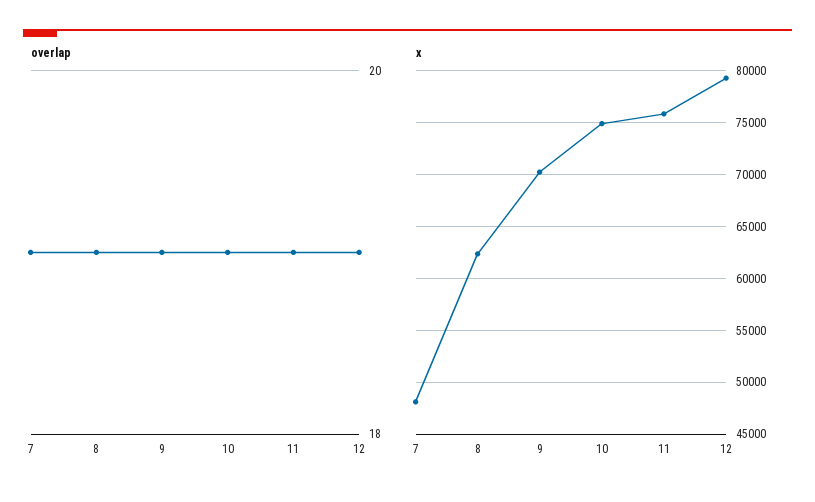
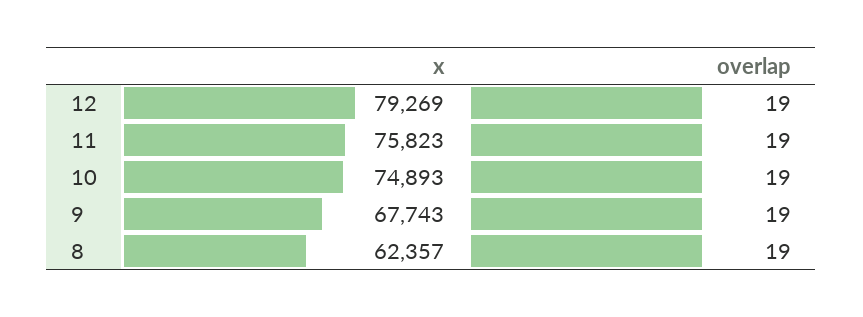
  {
    "overlap": {
-     "7": 19,
      "8": 19,
      "9": 19,
      "10": 19,
      "11": 19,
      "12": 19
    },
    "x": {
-     "7": 48000,
      "8": 62357,
-     "9": 70000,
+     "9": 67743,
      "10": 74893,
      "11": 75823,
      "12": 79269
    }
  }

